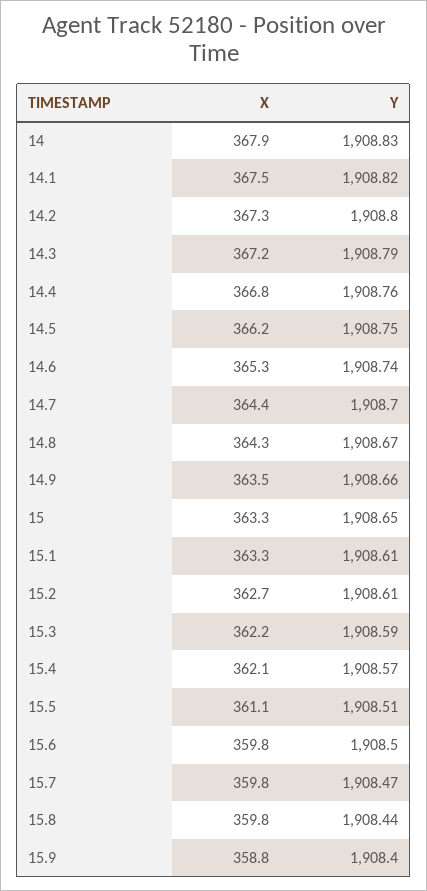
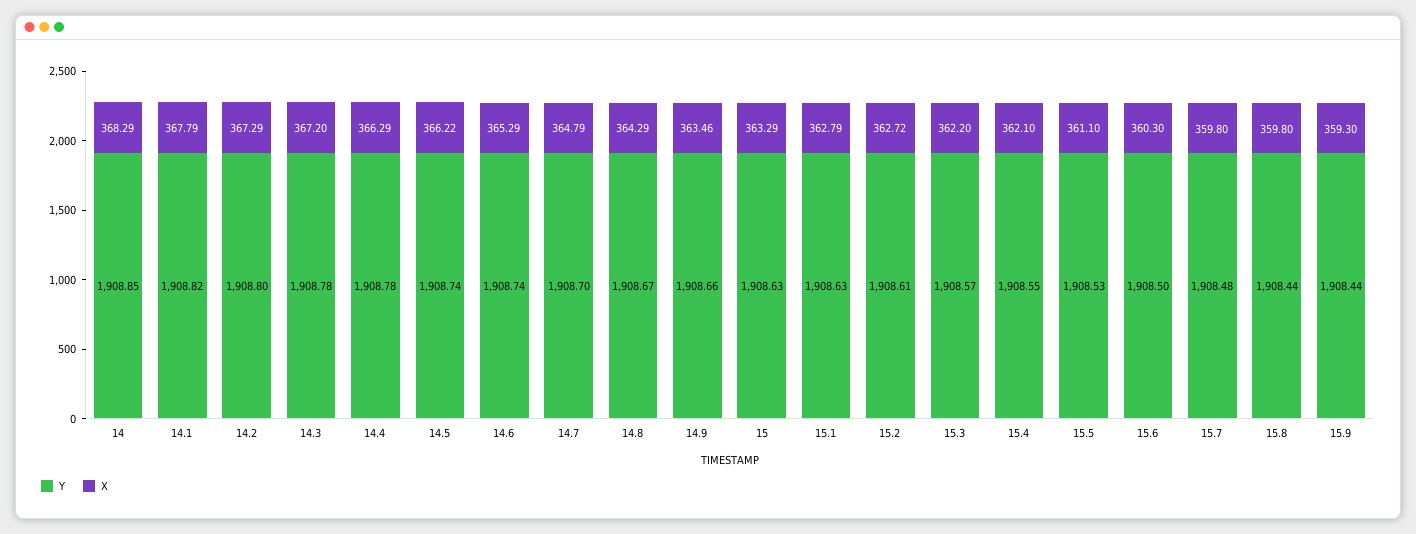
  {
    "X": {
-     "14": 367.9,
+     "14": 368.29,
-     "14.1": 367.5,
+     "14.1": 367.79,
      "14.2": 367.29,
      "14.3": 367.2,
-     "14.4": 366.8,
+     "14.4": 366.29,
      "14.5": 366.22,
      "14.6": 365.29,
-     "14.7": 364.4,
+     "14.7": 364.79,
      "14.8": 364.29,
      "14.9": 363.46,
      "15": 363.29,
-     "15.1": 363.3,
+     "15.1": 362.79,
      "15.2": 362.72,
      "15.3": 362.2,
      "15.4": 362.1,
      "15.5": 361.1,
-     "15.6": 359.8,
+     "15.6": 360.3,
      "15.7": 359.8,
      "15.8": 359.8,
-     "15.9": 358.8
+     "15.9": 359.3
    },
    "Y": {
-     "14": 1908.83,
+     "14": 1908.85,
      "14.1": 1908.82,
      "14.2": 1908.8,
-     "14.3": 1908.79,
+     "14.3": 1908.78,
-     "14.4": 1908.76,
+     "14.4": 1908.78,
-     "14.5": 1908.75,
+     "14.5": 1908.74,
      "14.6": 1908.74,
      "14.7": 1908.7,
      "14.8": 1908.67,
      "14.9": 1908.66,
-     "15": 1908.65,
+     "15": 1908.63,
-     "15.1": 1908.61,
+     "15.1": 1908.63,
      "15.2": 1908.61,
-     "15.3": 1908.59,
+     "15.3": 1908.57,
-     "15.4": 1908.57,
+     "15.4": 1908.55,
-     "15.5": 1908.51,
+     "15.5": 1908.53,
      "15.6": 1908.5,
-     "15.7": 1908.47,
+     "15.7": 1908.48,
      "15.8": 1908.44,
-     "15.9": 1908.4
+     "15.9": 1908.44
    }
  }

